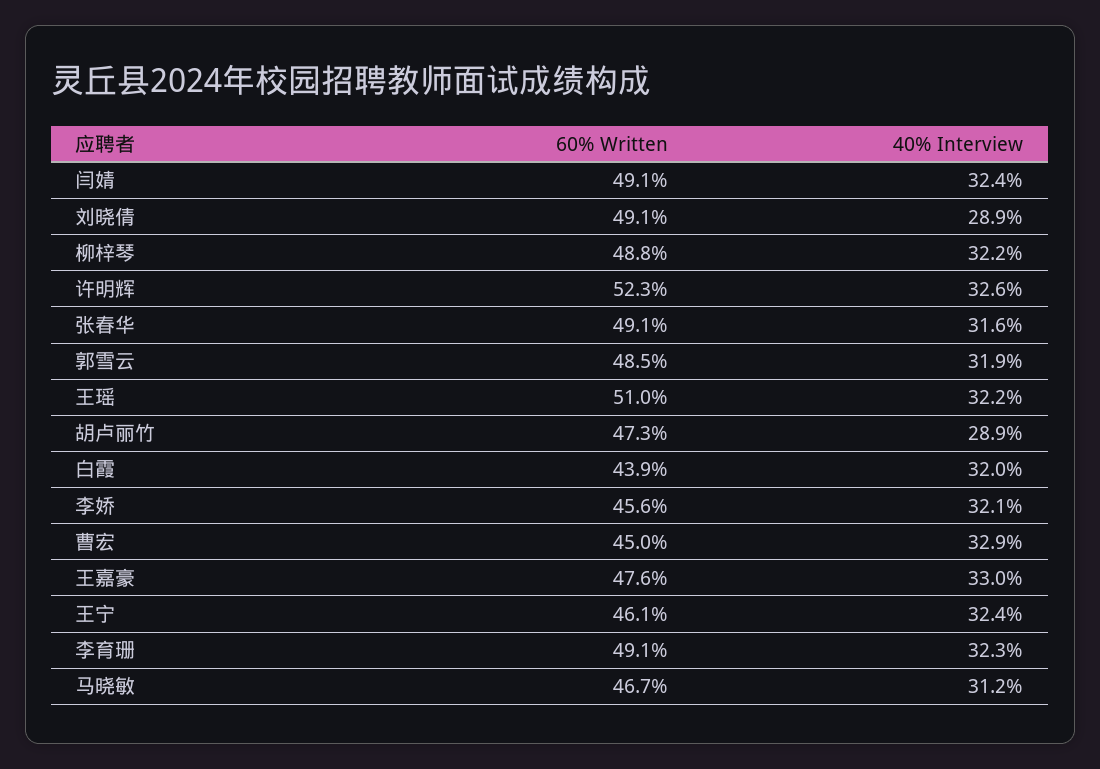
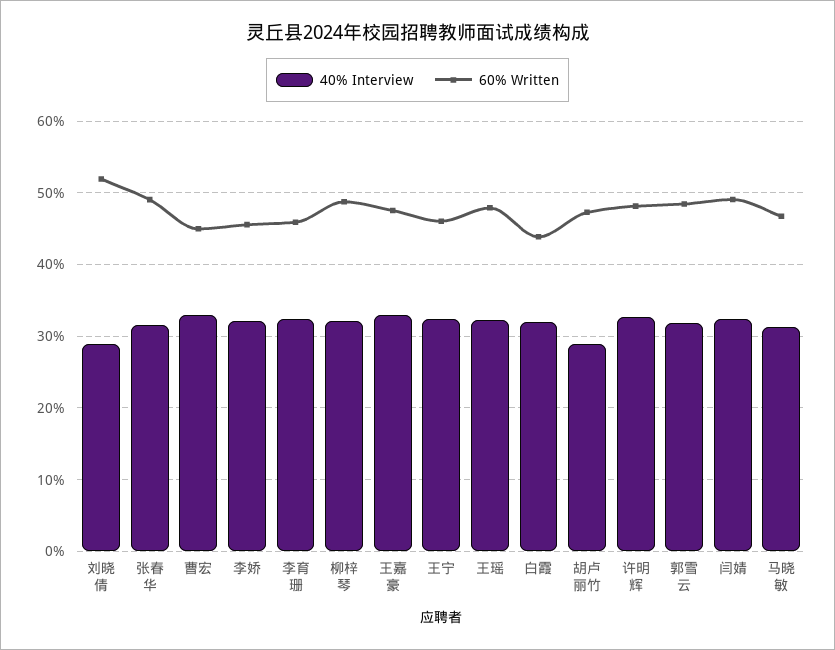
  {
    "60% Written": {
      "闫婧": 49.1,
-     "刘晓倩": 49.1,
+     "刘晓倩": 52,
      "柳梓琴": 48.8,
-     "许明辉": 52.3,
+     "许明辉": 48,
      "张春华": 49.1,
      "郭雪云": 48.5,
-     "王瑶": 51,
+     "王瑶": 48,
      "胡卢丽竹": 47.3,
      "白霞": 43.9,
      "李娇": 45.6,
      "曹宏": 45,
      "王嘉豪": 47.6,
      "王宁": 46.1,
-     "李育珊": 49.1,
+     "李育珊": 46,
      "马晓敏": 46.7
    },
    "40% Interview": {
      "闫婧": 32.4,
      "刘晓倩": 28.9,
      "柳梓琴": 32.2,
      "许明辉": 32.6,
      "张春华": 31.6,
      "郭雪云": 31.9,
      "王瑶": 32.2,
      "胡卢丽竹": 28.9,
      "白霞": 32,
      "李娇": 32.1,
      "曹宏": 32.9,
      "王嘉豪": 33,
      "王宁": 32.4,
      "李育珊": 32.3,
      "马晓敏": 31.2
    }
  }

